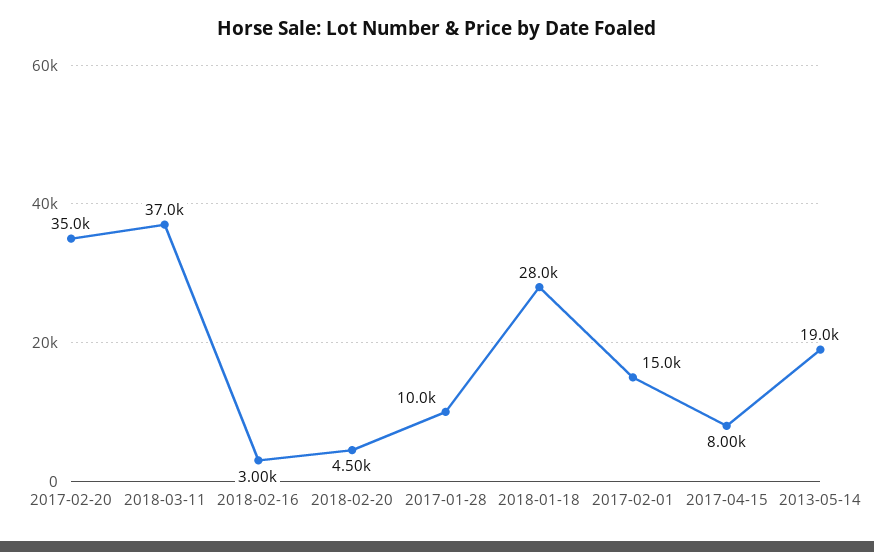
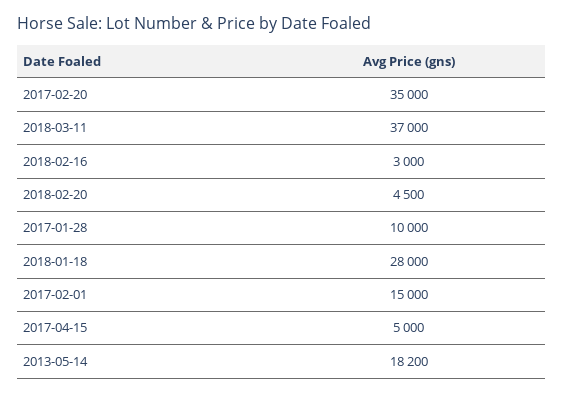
  {
    "2017-02-20": 35000,
    "2018-03-11": 37000,
    "2018-02-16": 3000,
    "2018-02-20": 4500,
    "2017-01-28": 10000,
    "2018-01-18": 28000,
    "2017-02-01": 15000,
-   "2017-04-15": 8000,
+   "2017-04-15": 5000,
-   "2013-05-14": 19000
+   "2013-05-14": 18200
  }

